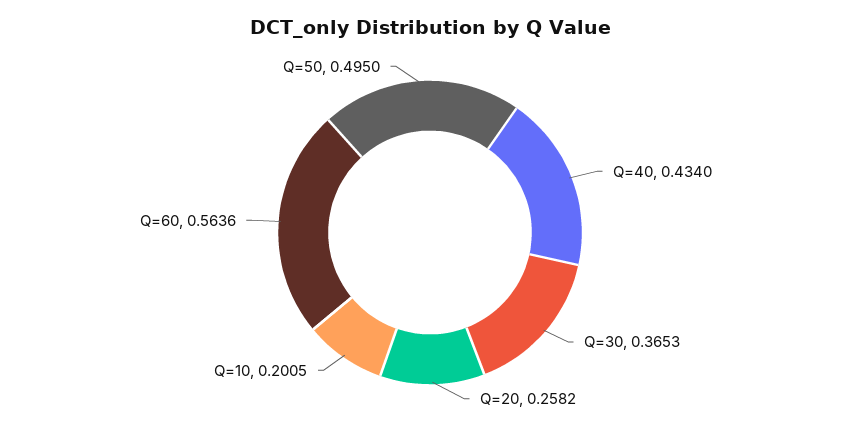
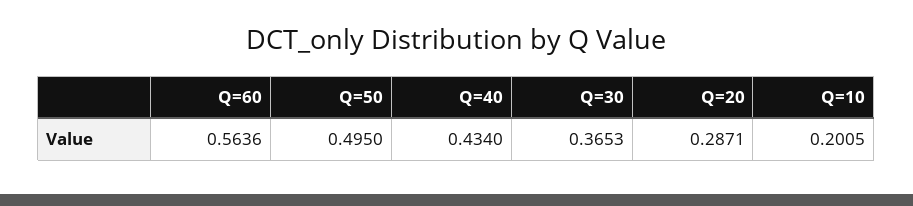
  {
    "Q=40": 0.434,
    "Q=30": 0.3653,
-   "Q=20": 0.2582,
+   "Q=20": 0.2871,
    "Q=10": 0.2005,
    "Q=60": 0.5636,
    "Q=50": 0.495
  }

